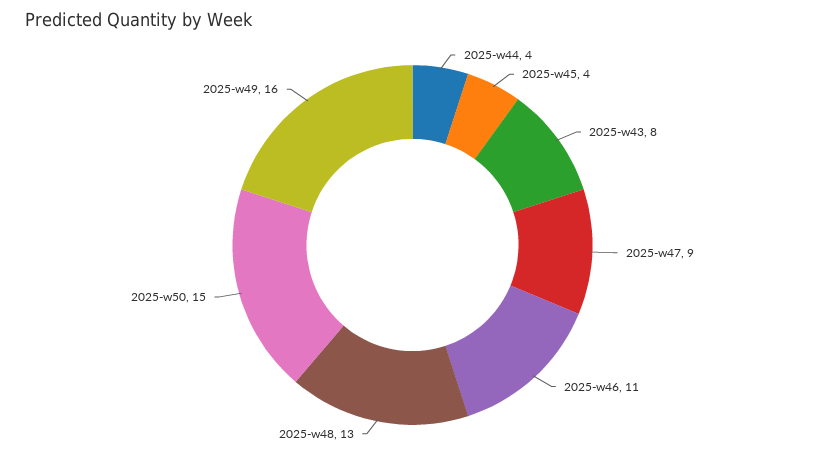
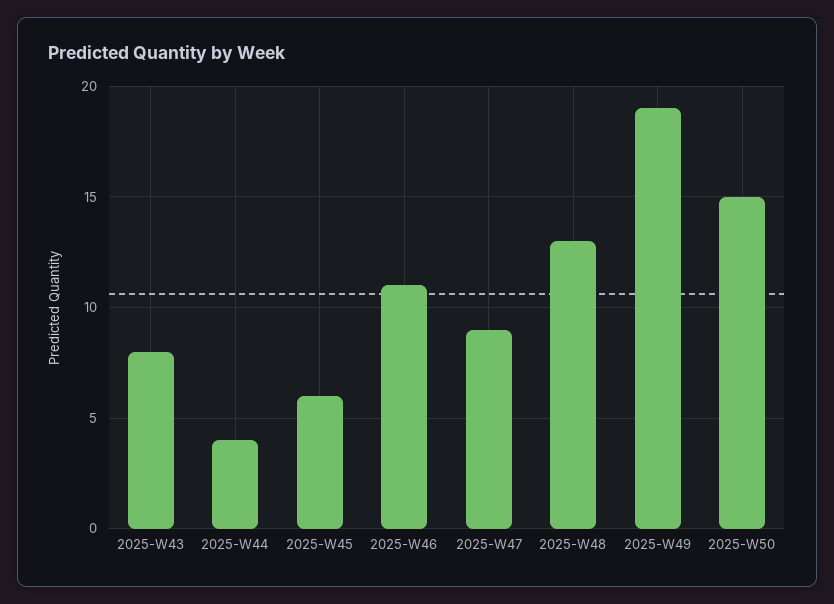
  {
    "2025-w44": 4,
-   "2025-w45": 4,
+   "2025-w45": 6,
    "2025-w43": 8,
    "2025-w47": 9,
    "2025-w46": 11,
    "2025-w48": 13,
    "2025-w50": 15,
-   "2025-w49": 16
+   "2025-w49": 19
  }

